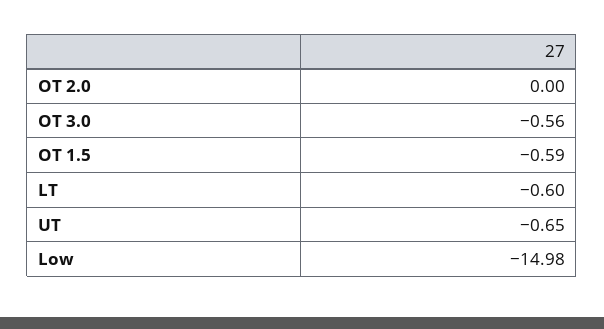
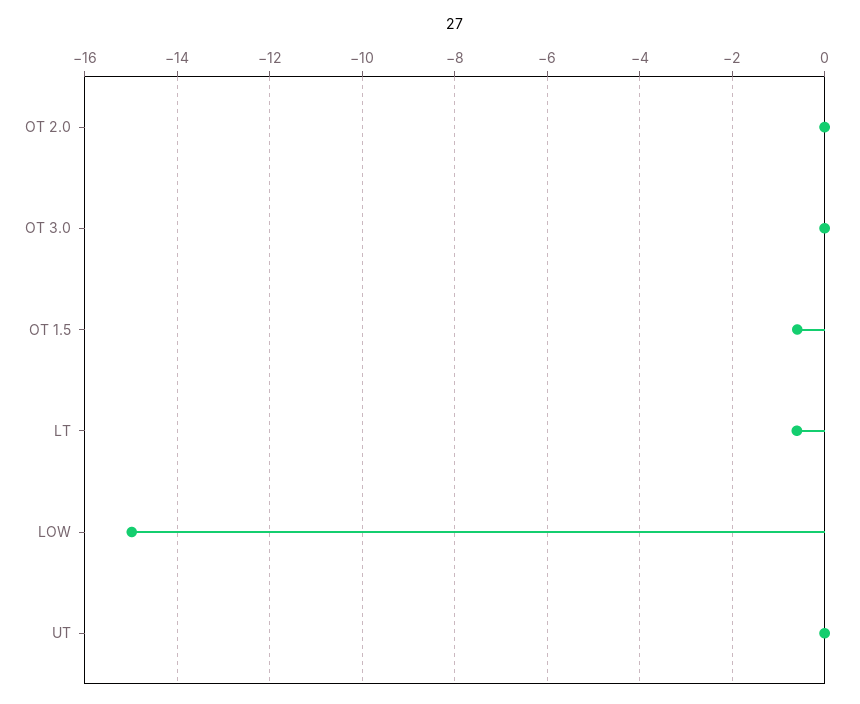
  {
    "OT 2.0": 0,
-   "OT 3.0": -0.56,
+   "OT 3.0": 0,
    "OT 1.5": -0.59,
    "LT": -0.6,
-   "UT": -0.65,
+   "UT": 0,
    "Low": -14.98
  }

